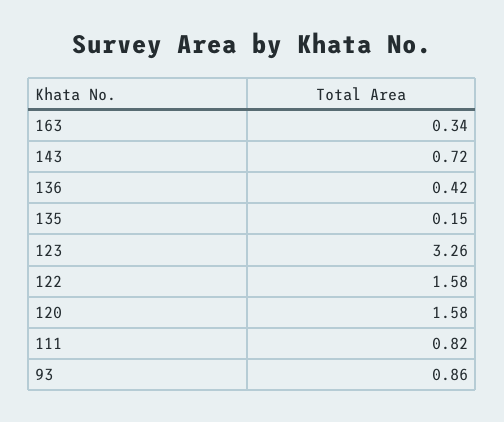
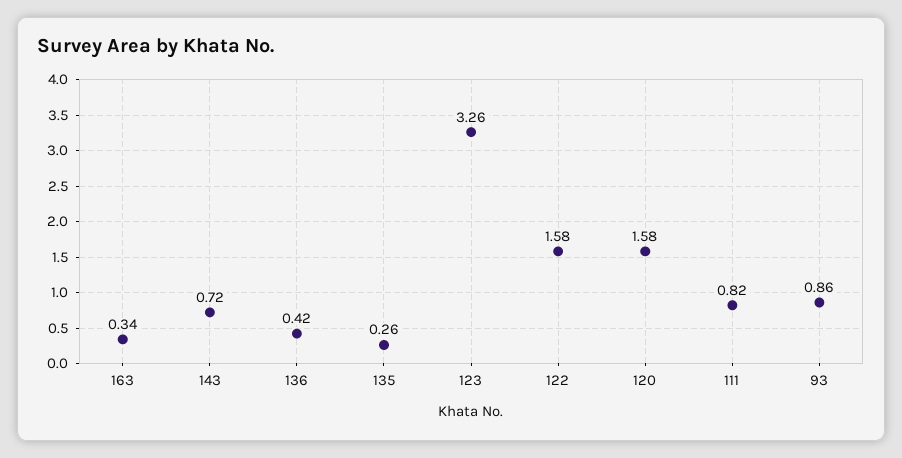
  {
    "163": 0.34,
    "143": 0.72,
    "136": 0.42,
-   "135": 0.15,
+   "135": 0.26,
    "123": 3.26,
    "122": 1.58,
    "120": 1.58,
    "111": 0.82,
    "93": 0.86
  }

